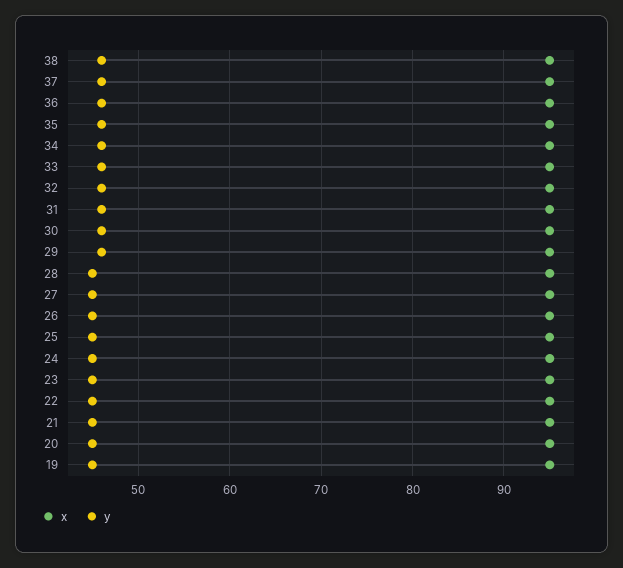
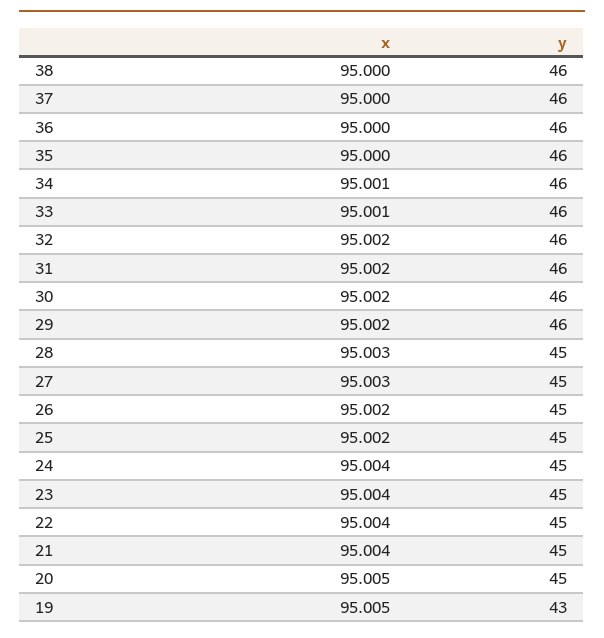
  {
    "x": {
      "38": 95,
      "37": 95,
      "36": 95,
      "35": 95,
      "34": 95.001,
      "33": 95.001,
      "32": 95.002,
      "31": 95.002,
      "30": 95.002,
      "29": 95.002,
      "28": 95.003,
      "27": 95.003,
      "26": 95.002,
      "25": 95.002,
      "24": 95.004,
      "23": 95.004,
      "22": 95.004,
      "21": 95.004,
      "20": 95.005,
      "19": 95.005
    },
    "y": {
      "38": 46,
      "37": 46,
      "36": 46,
      "35": 46,
      "34": 46,
      "33": 46,
      "32": 46,
      "31": 46,
      "30": 46,
      "29": 46,
      "28": 45,
      "27": 45,
      "26": 45,
      "25": 45,
      "24": 45,
      "23": 45,
      "22": 45,
      "21": 45,
      "20": 45,
-     "19": 45
+     "19": 43
    }
  }

